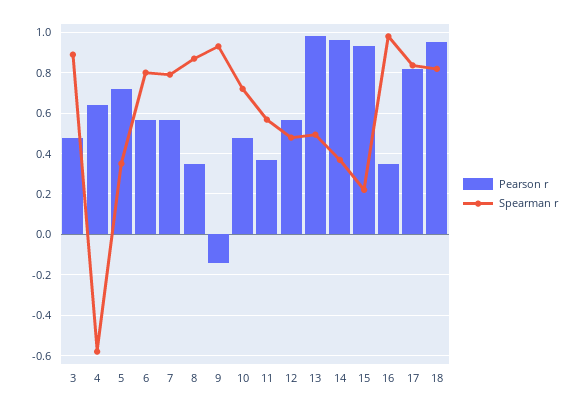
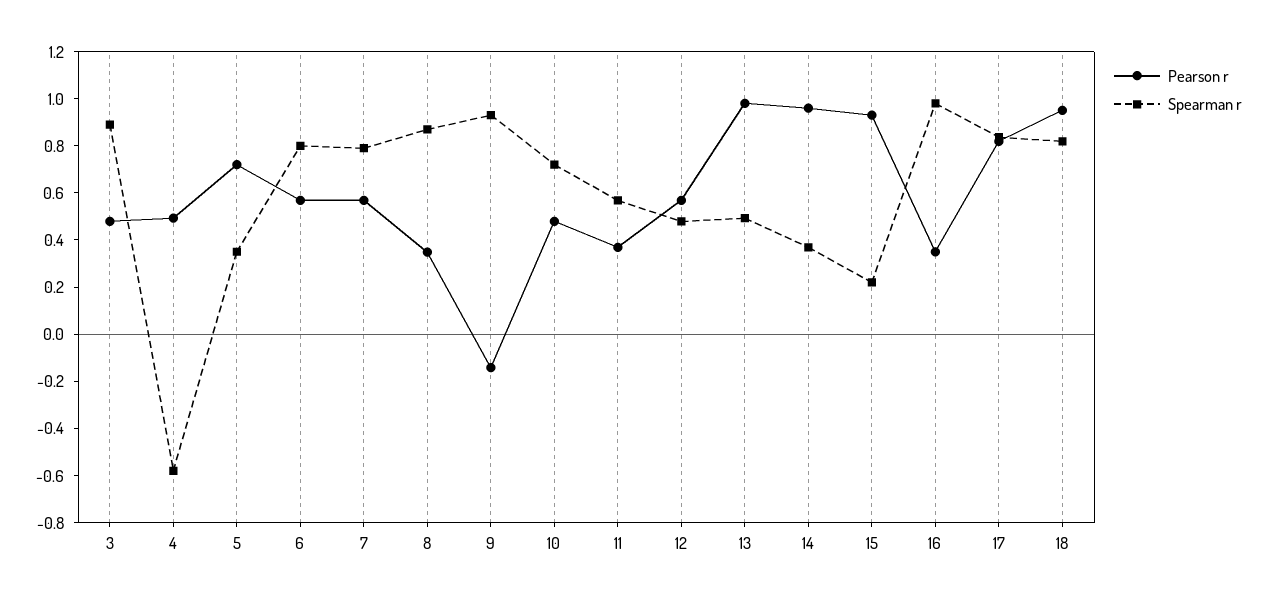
  {
    "Pearson r": {
      "3": 0.5,
-     "4": 0.65,
+     "4": 0.5,
      "5": 0.7,
      "6": 0.55,
      "7": 0.55,
      "8": 0.35,
      "9": -0.15,
      "10": 0.5,
      "11": 0.35,
      "12": 0.55,
      "13": 1,
      "14": 0.95,
      "15": 0.95,
      "16": 0.35,
      "17": 0.8,
      "18": 0.95
    },
    "Spearman r": {
      "3": 0.9,
      "4": -0.6,
      "5": 0.35,
      "6": 0.8,
      "7": 0.8,
      "8": 0.85,
      "9": 0.95,
      "10": 0.7,
      "11": 0.55,
      "12": 0.5,
      "13": 0.5,
      "14": 0.35,
      "15": 0.2,
      "16": 1,
      "17": 0.85,
      "18": 0.8
    }
  }

